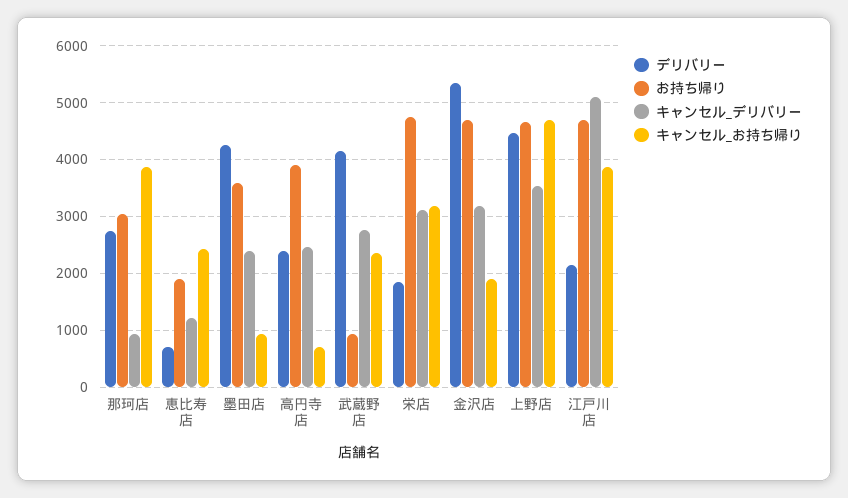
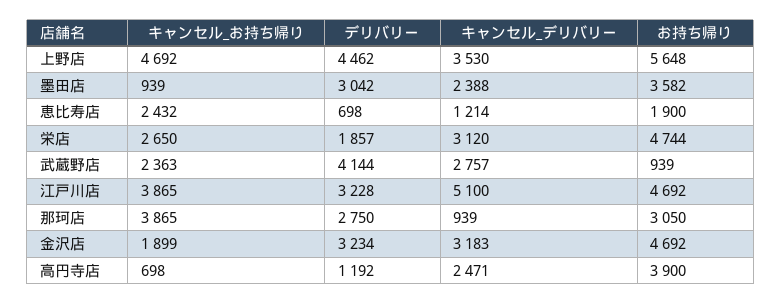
  {
    "デリバリー": {
      "那珂店": 2750,
      "恵比寿店": 698,
-     "墨田店": 4200,
+     "墨田店": 3042,
-     "高円寺店": 2400,
+     "高円寺店": 1192,
      "武蔵野店": 4144,
      "栄店": 1857,
-     "金沢店": 5400,
+     "金沢店": 3234,
      "上野店": 4462,
-     "江戸川店": 2200
+     "江戸川店": 3228
    },
    "お持ち帰り": {
      "那珂店": 3050,
      "恵比寿店": 1900,
      "墨田店": 3582,
      "高円寺店": 3900,
      "武蔵野店": 939,
      "栄店": 4744,
      "金沢店": 4692,
-     "上野店": 4600,
+     "上野店": 5648,
      "江戸川店": 4692
    },
    "キャンセル_デリバリー": {
      "那珂店": 939,
      "恵比寿店": 1214,
      "墨田店": 2388,
      "高円寺店": 2471,
      "武蔵野店": 2757,
      "栄店": 3120,
      "金沢店": 3183,
      "上野店": 3530,
      "江戸川店": 5100
    },
    "キャンセル_お持ち帰り": {
      "那珂店": 3865,
      "恵比寿店": 2432,
      "墨田店": 939,
      "高円寺店": 698,
      "武蔵野店": 2363,
-     "栄店": 3200,
+     "栄店": 2650,
      "金沢店": 1899,
      "上野店": 4692,
      "江戸川店": 3865
    }
  }

